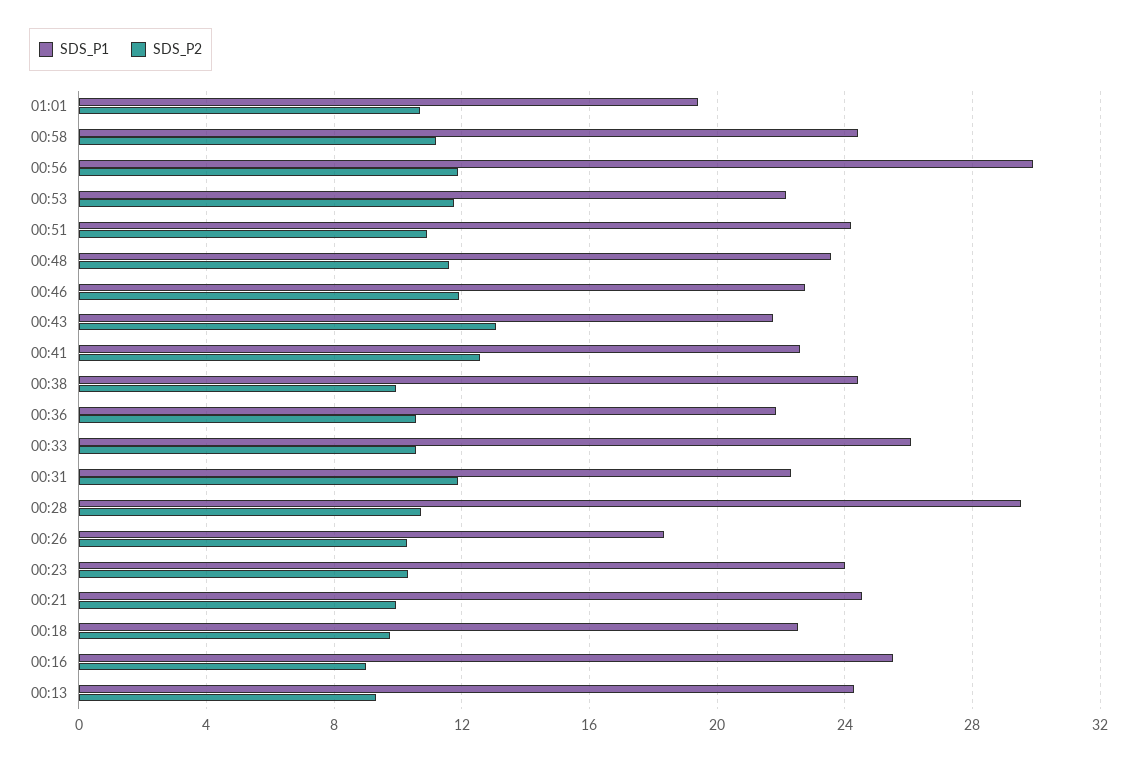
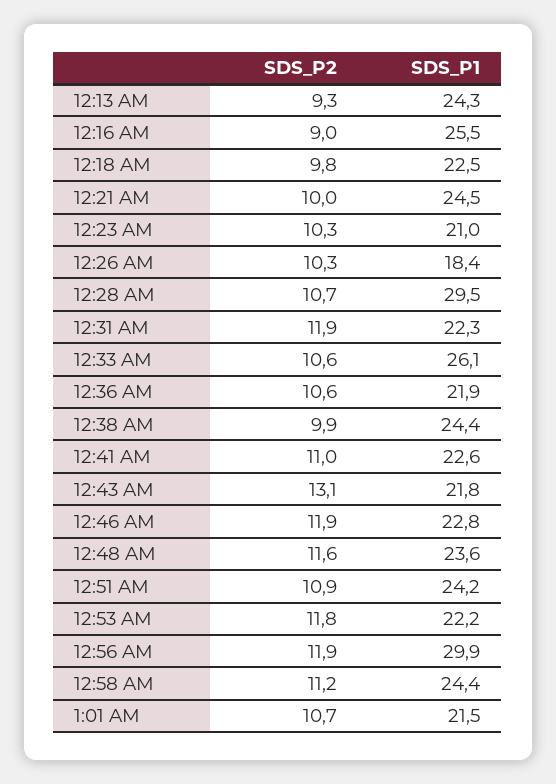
  {
    "SDS_P1": {
-     "01:01": 19.5,
+     "01:01": 21.5,
      "00:58": 24.4,
      "00:56": 29.9,
      "00:53": 22.2,
      "00:51": 24.2,
      "00:48": 23.6,
      "00:46": 22.8,
      "00:43": 21.8,
      "00:41": 22.6,
      "00:38": 24.4,
      "00:36": 21.9,
      "00:33": 26.1,
      "00:31": 22.3,
      "00:28": 29.5,
      "00:26": 18.4,
-     "00:23": 24,
+     "00:23": 21,
      "00:21": 24.5,
      "00:18": 22.5,
      "00:16": 25.5,
      "00:13": 24.3
    },
    "SDS_P2": {
      "01:01": 10.7,
      "00:58": 11.2,
      "00:56": 11.9,
      "00:53": 11.8,
      "00:51": 10.9,
      "00:48": 11.6,
      "00:46": 11.9,
      "00:43": 13.1,
-     "00:41": 12.5,
+     "00:41": 11,
      "00:38": 9.9,
      "00:36": 10.6,
      "00:33": 10.6,
      "00:31": 11.9,
      "00:28": 10.7,
      "00:26": 10.3,
      "00:23": 10.3,
      "00:21": 10,
      "00:18": 9.8,
      "00:16": 9,
      "00:13": 9.3
    }
  }

